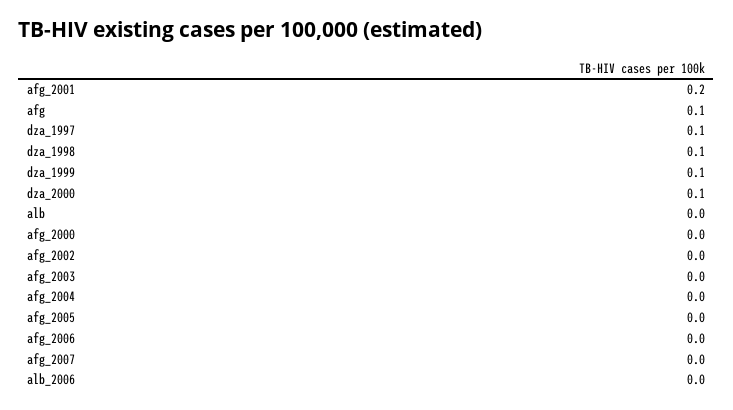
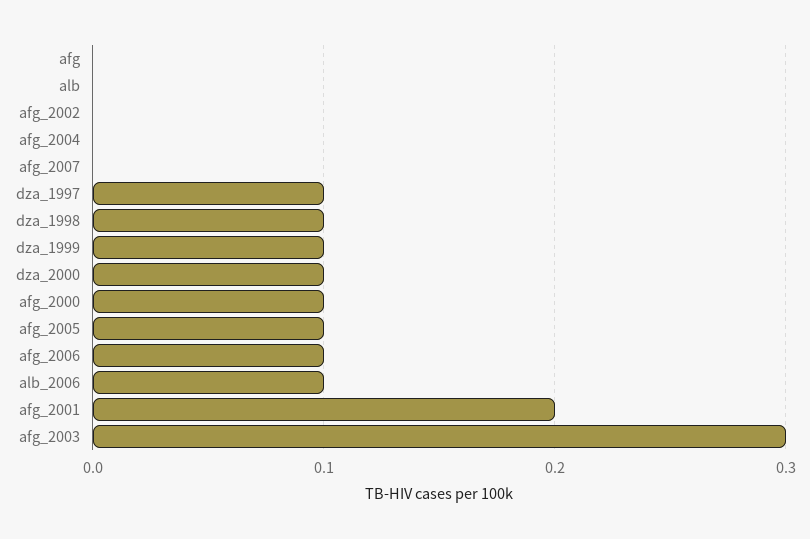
  {
    "afg_2001": 0.2,
-   "afg": 0.1,
+   "afg": 0,
    "dza_1997": 0.1,
    "dza_1998": 0.1,
    "dza_1999": 0.1,
    "dza_2000": 0.1,
    "alb": 0,
-   "afg_2000": 0,
+   "afg_2000": 0.1,
    "afg_2002": 0,
-   "afg_2003": 0,
+   "afg_2003": 0.3,
    "afg_2004": 0,
-   "afg_2005": 0,
+   "afg_2005": 0.1,
-   "afg_2006": 0,
+   "afg_2006": 0.1,
    "afg_2007": 0,
-   "alb_2006": 0
+   "alb_2006": 0.1
  }

